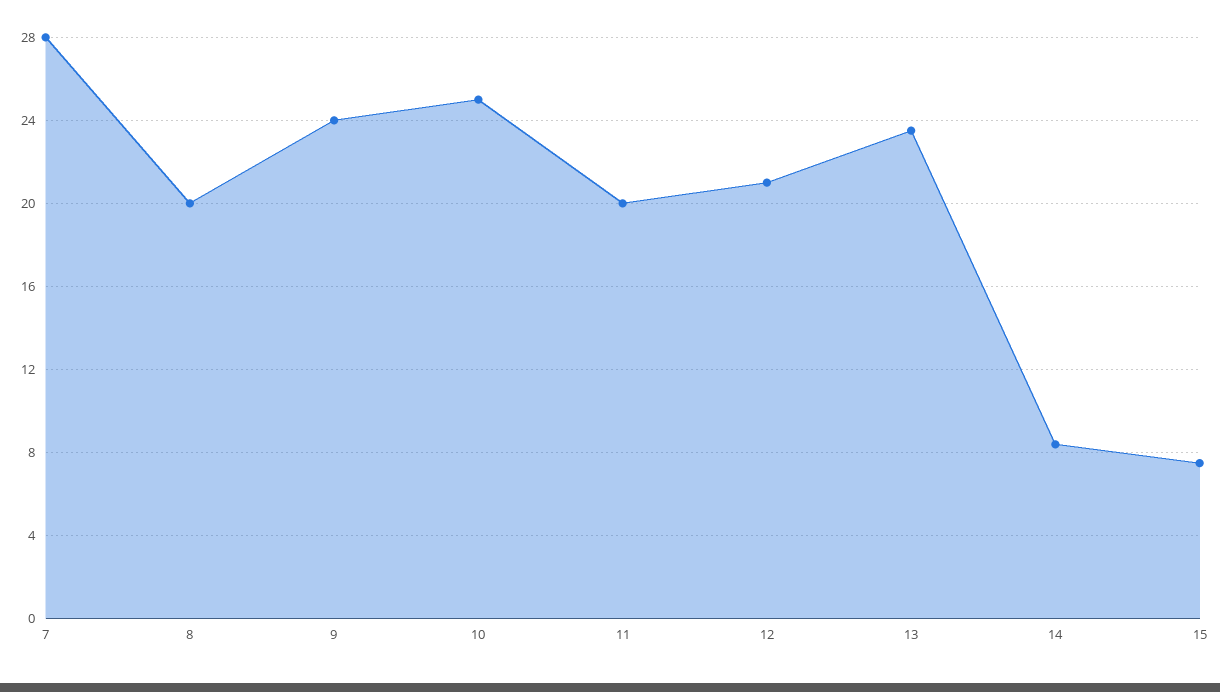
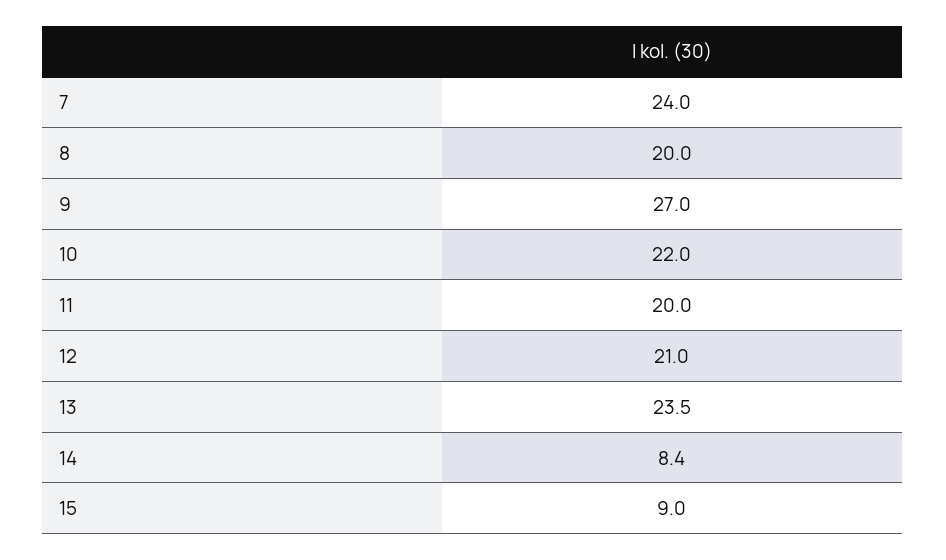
  {
-   "7": 28,
+   "7": 24,
    "8": 20,
-   "9": 24,
+   "9": 27,
-   "10": 25,
+   "10": 22,
    "11": 20,
    "12": 21,
    "13": 23.5,
    "14": 8.4,
-   "15": 7.5
+   "15": 9
  }

